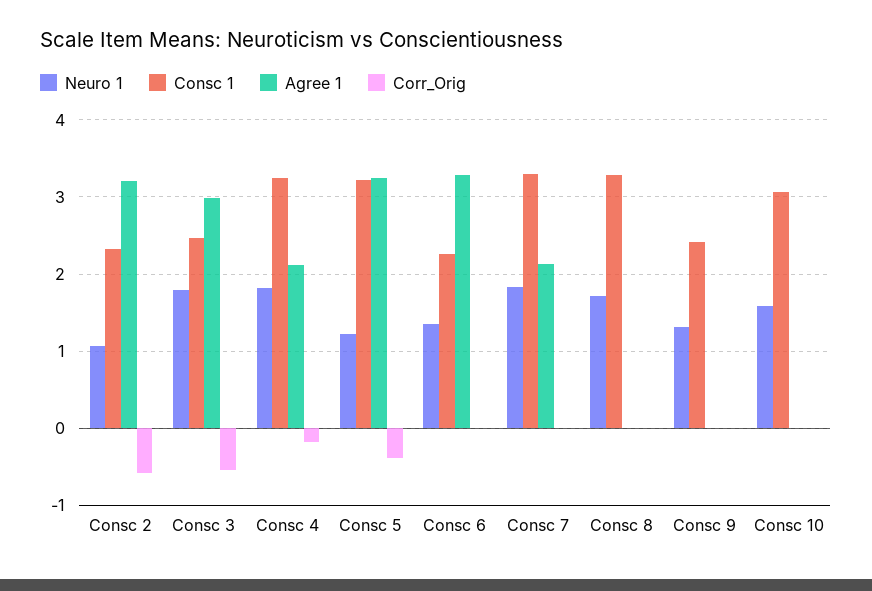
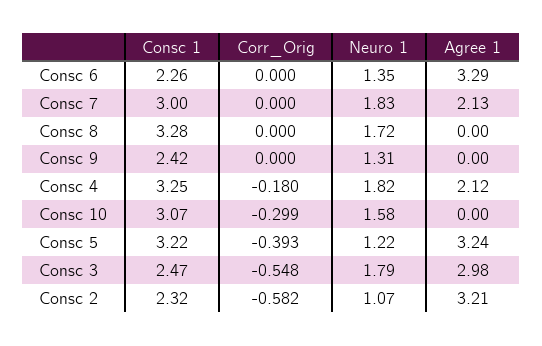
  {
    "Neuro 1": {
      "Consc 2": 1.07,
      "Consc 3": 1.79,
      "Consc 4": 1.82,
      "Consc 5": 1.22,
      "Consc 6": 1.35,
      "Consc 7": 1.83,
      "Consc 8": 1.72,
      "Consc 9": 1.31,
      "Consc 10": 1.58
    },
    "Consc 1": {
      "Consc 2": 2.32,
      "Consc 3": 2.47,
      "Consc 4": 3.25,
      "Consc 5": 3.22,
      "Consc 6": 2.26,
-     "Consc 7": 3.3,
+     "Consc 7": 3,
      "Consc 8": 3.28,
      "Consc 9": 2.42,
      "Consc 10": 3.07
    },
    "Agree 1": {
      "Consc 2": 3.21,
      "Consc 3": 2.98,
      "Consc 4": 2.12,
      "Consc 5": 3.24,
      "Consc 6": 3.29,
      "Consc 7": 2.13,
      "Consc 8": 0,
      "Consc 9": 0,
      "Consc 10": 0
    },
    "Corr_Orig": {
      "Consc 2": -0.582,
      "Consc 3": -0.548,
      "Consc 4": -0.18,
      "Consc 5": -0.393,
      "Consc 6": 0,
      "Consc 7": 0,
      "Consc 8": 0,
      "Consc 9": 0,
-     "Consc 10": 0
+     "Consc 10": -0.299
    }
  }

